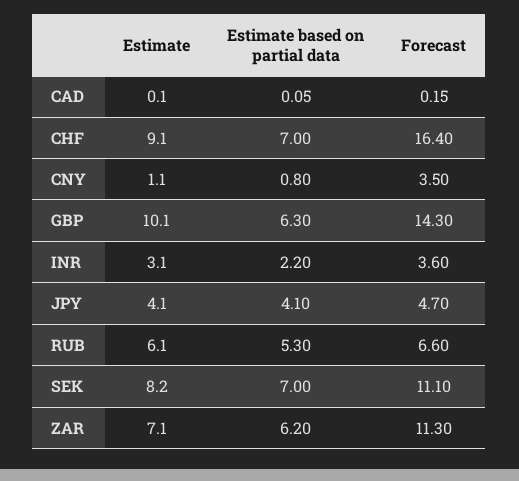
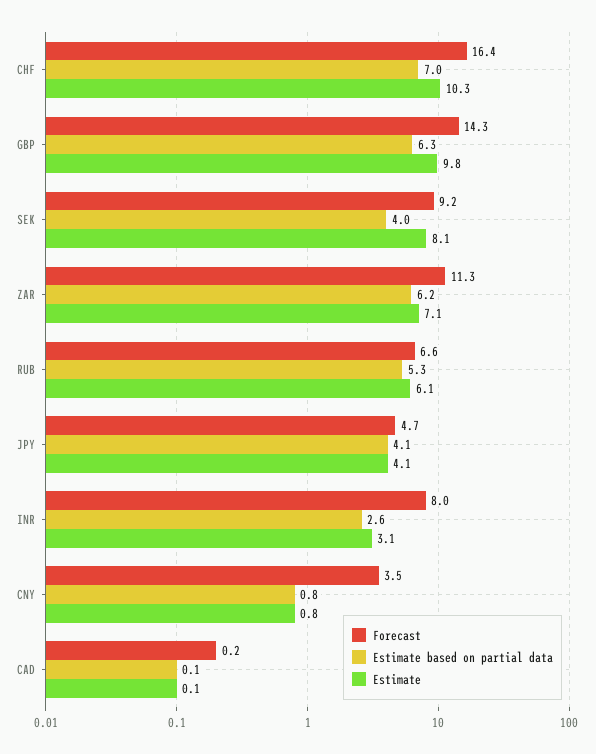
  {
    "Estimate": {
      "CAD": 0.1,
-     "CHF": 9.1,
+     "CHF": 10.3,
-     "CNY": 1.1,
+     "CNY": 0.8,
-     "GBP": 10.1,
+     "GBP": 9.8,
      "INR": 3.1,
      "JPY": 4.1,
      "RUB": 6.1,
-     "SEK": 8.2,
+     "SEK": 8.1,
      "ZAR": 7.1
    },
    "Estimate based on partial data": {
      "CAD": 0.05,
      "CHF": 7,
      "CNY": 0.8,
      "GBP": 6.3,
-     "INR": 2.2,
+     "INR": 2.6,
      "JPY": 4.1,
      "RUB": 5.3,
-     "SEK": 7,
+     "SEK": 4,
      "ZAR": 6.2
    },
    "Forecast": {
      "CAD": 0.15,
      "CHF": 16.4,
      "CNY": 3.5,
      "GBP": 14.3,
-     "INR": 3.6,
+     "INR": 8,
      "JPY": 4.7,
      "RUB": 6.6,
-     "SEK": 11.1,
+     "SEK": 9.2,
      "ZAR": 11.3
    }
  }

